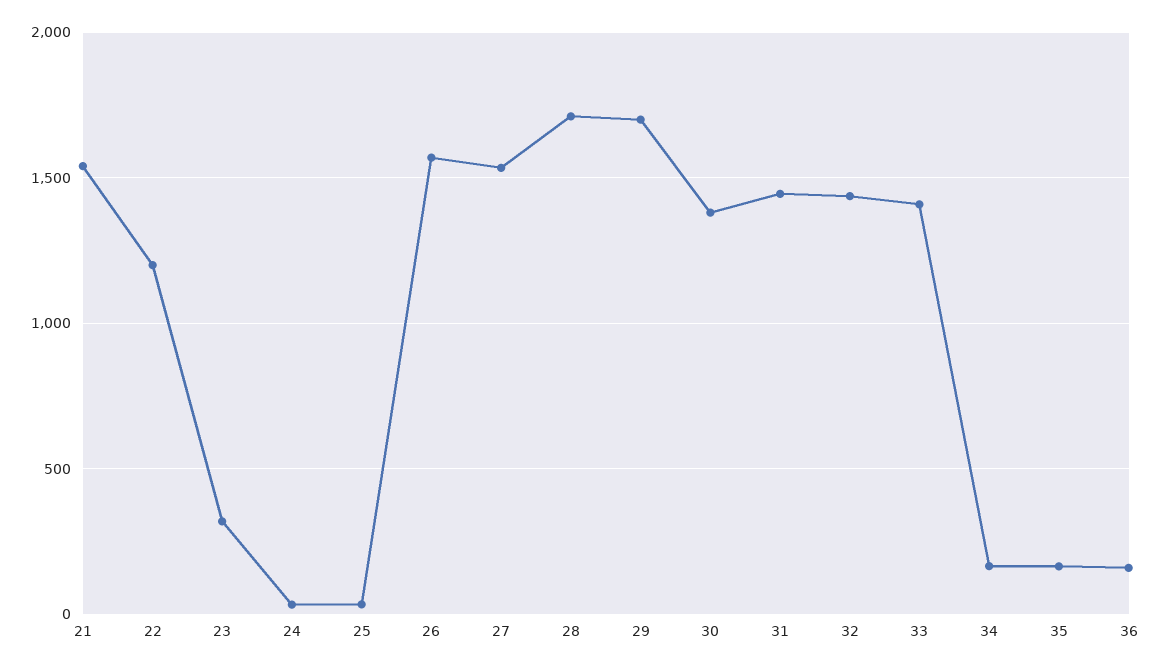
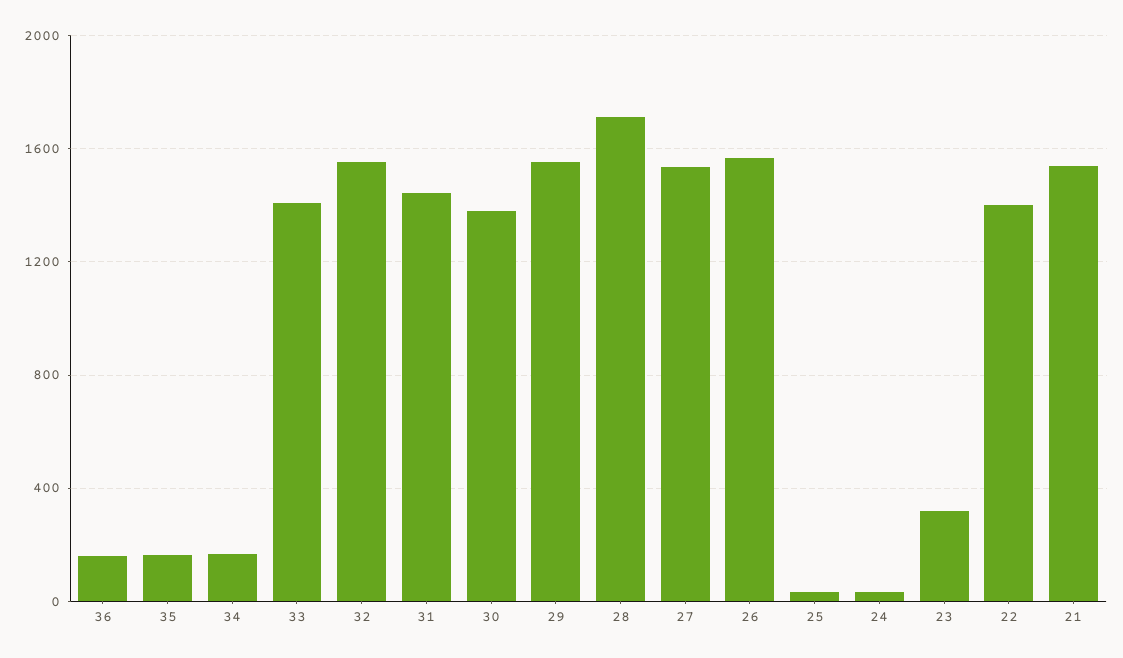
  {
    "21": 1550,
-   "22": 1200,
+   "22": 1400,
    "23": 300,
    "24": 50,
    "25": 50,
    "26": 1550,
    "27": 1550,
    "28": 1700,
-   "29": 1700,
+   "29": 1550,
    "30": 1400,
    "31": 1450,
-   "32": 1450,
+   "32": 1550,
    "33": 1400,
    "34": 150,
    "35": 150,
    "36": 150
  }

